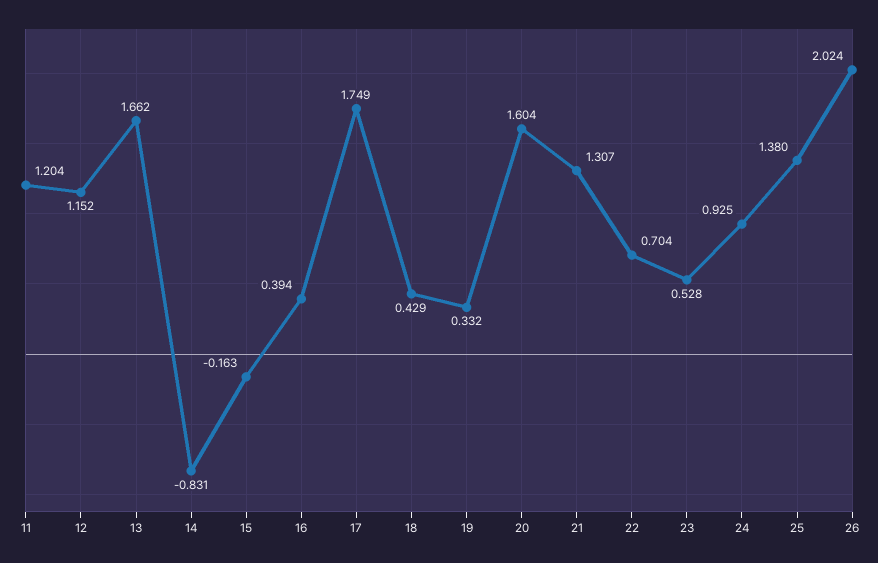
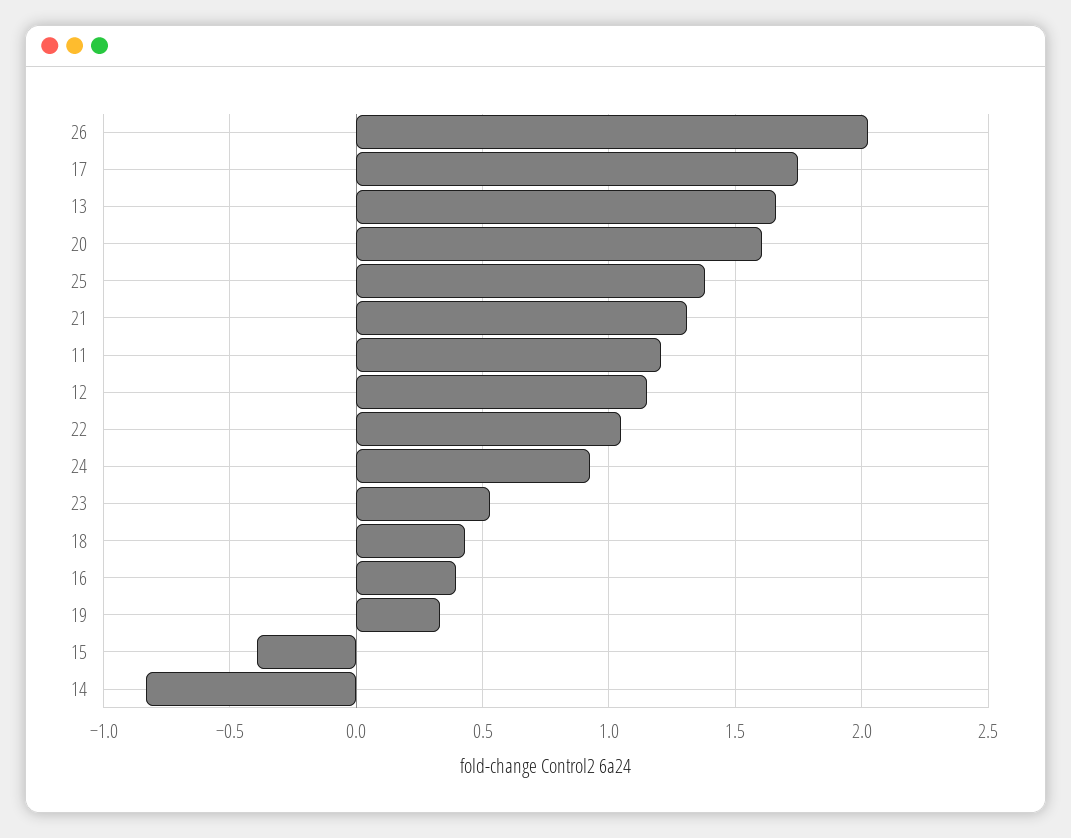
  {
    "11": 1.204,
    "12": 1.152,
    "13": 1.662,
    "14": -0.831,
-   "15": -0.163,
+   "15": -0.4,
    "16": 0.394,
    "17": 1.749,
    "18": 0.429,
    "19": 0.332,
    "20": 1.604,
    "21": 1.307,
-   "22": 0.704,
+   "22": 1.05,
    "23": 0.528,
    "24": 0.925,
    "25": 1.38,
    "26": 2.024
  }

